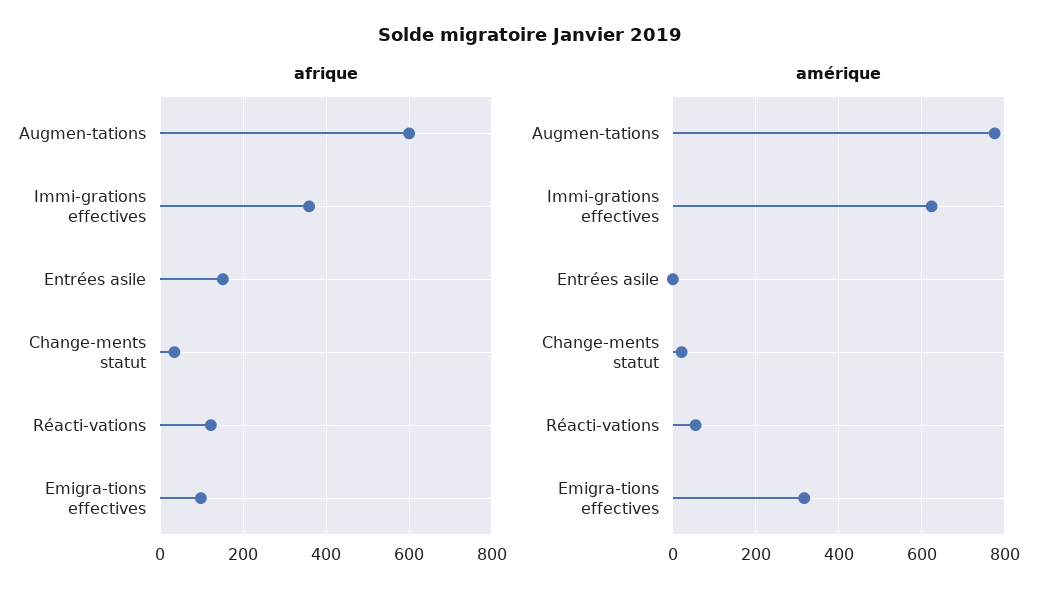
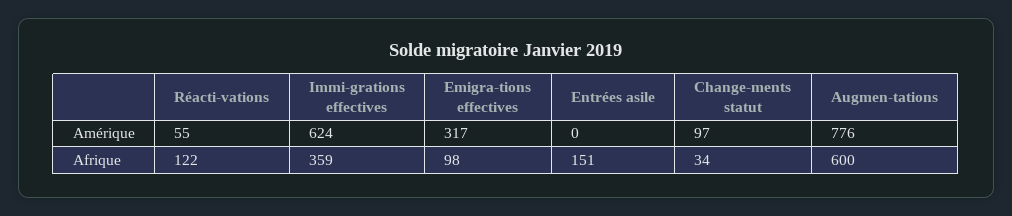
  {
    "afrique": {
      "Augmen-tations": 600,
      "Immi-grations effectives": 359,
      "Entrées asile": 151,
      "Change-ments statut": 34,
      "Réacti-vations": 122,
      "Emigra-tions effectives": 98
    },
    "amérique": {
      "Augmen-tations": 776,
      "Immi-grations effectives": 624,
      "Entrées asile": 0,
-     "Change-ments statut": 20,
+     "Change-ments statut": 97,
      "Réacti-vations": 55,
      "Emigra-tions effectives": 317
    }
  }

